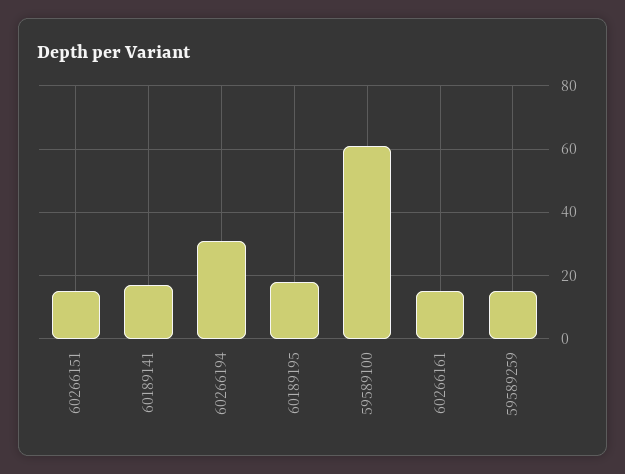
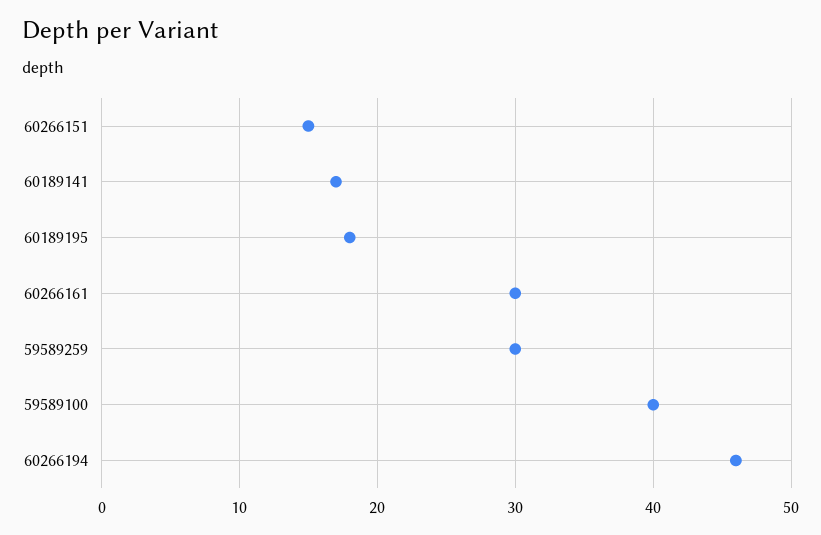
  {
    "60266151": 15,
    "60189141": 17,
-   "60266194": 30,
+   "60266194": 46,
    "60189195": 18,
-   "59589100": 60,
+   "59589100": 40,
-   "60266161": 15,
+   "60266161": 30,
-   "59589259": 15
+   "59589259": 30
  }

